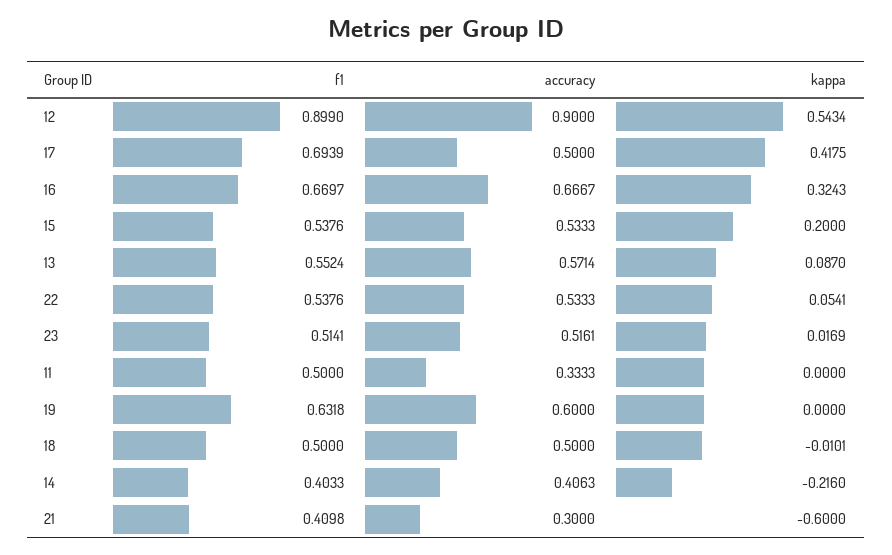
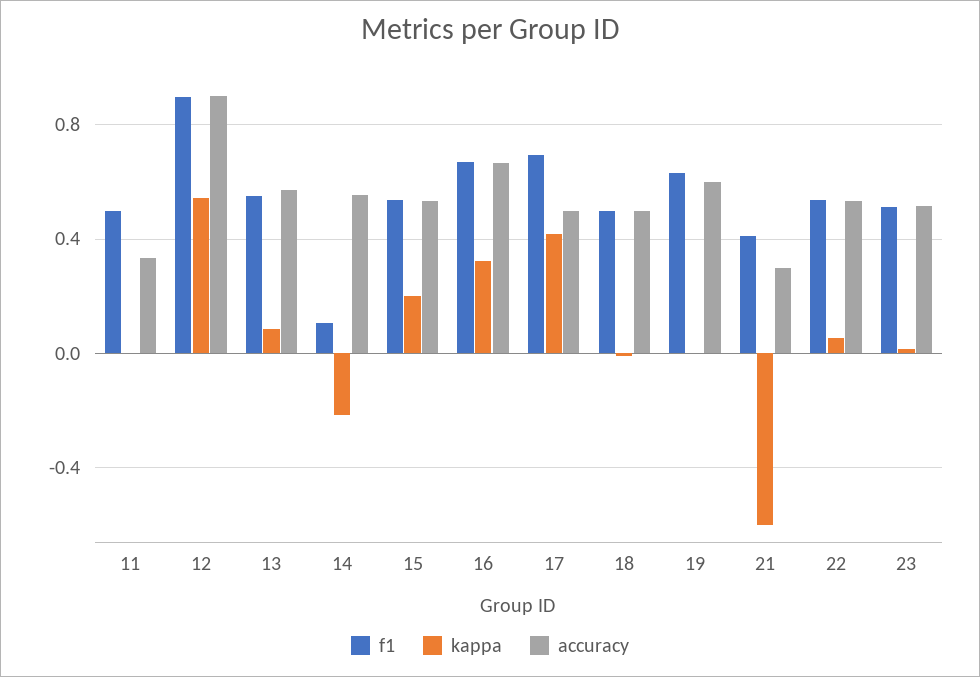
  {
    "f1": {
      "12": 0.899,
      "17": 0.6939,
      "16": 0.6697,
      "15": 0.5376,
      "13": 0.5524,
      "22": 0.5376,
      "23": 0.5141,
      "11": 0.5,
      "19": 0.6318,
      "18": 0.5,
-     "14": 0.4033,
+     "14": 0.1,
      "21": 0.4098
    },
    "accuracy": {
      "12": 0.9,
      "17": 0.5,
      "16": 0.6667,
      "15": 0.5333,
      "13": 0.5714,
      "22": 0.5333,
      "23": 0.5161,
      "11": 0.3333,
      "19": 0.6,
      "18": 0.5,
-     "14": 0.4063,
+     "14": 0.55,
      "21": 0.3
    },
    "kappa": {
      "12": 0.5434,
      "17": 0.4175,
      "16": 0.3243,
      "15": 0.2,
      "13": 0.087,
      "22": 0.0541,
      "23": 0.0169,
      "11": 0,
      "19": 0,
      "18": -0.0101,
      "14": -0.216,
      "21": -0.6
    }
  }

